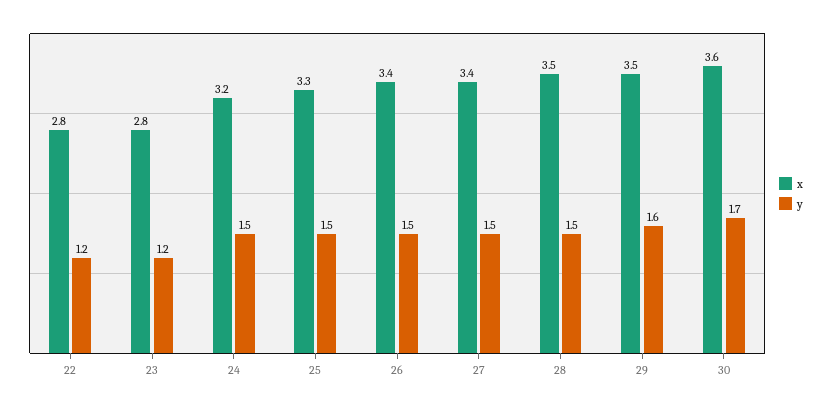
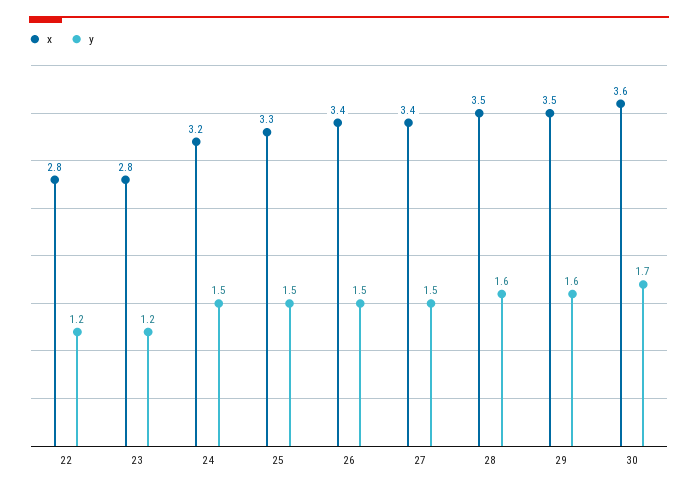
  {
    "x": {
      "22": 2.8,
      "23": 2.8,
      "24": 3.2,
      "25": 3.3,
      "26": 3.4,
      "27": 3.4,
      "28": 3.5,
      "29": 3.5,
      "30": 3.6
    },
    "y": {
      "22": 1.2,
      "23": 1.2,
      "24": 1.5,
      "25": 1.5,
      "26": 1.5,
      "27": 1.5,
-     "28": 1.5,
+     "28": 1.6,
      "29": 1.6,
      "30": 1.7
    }
  }

